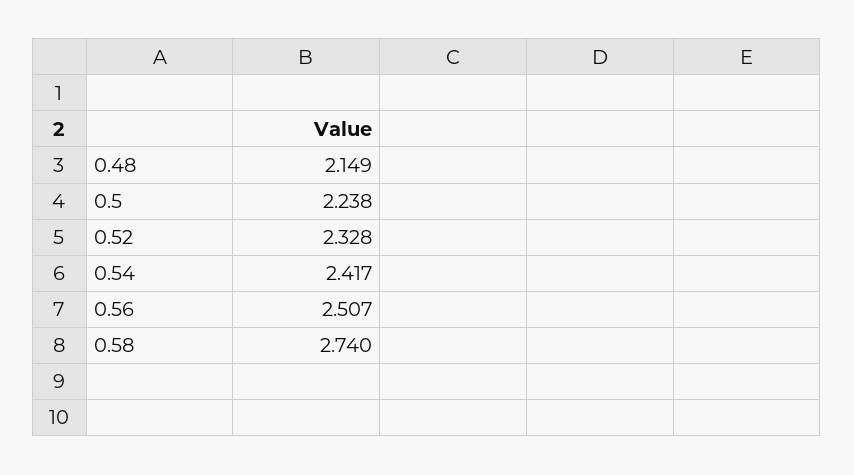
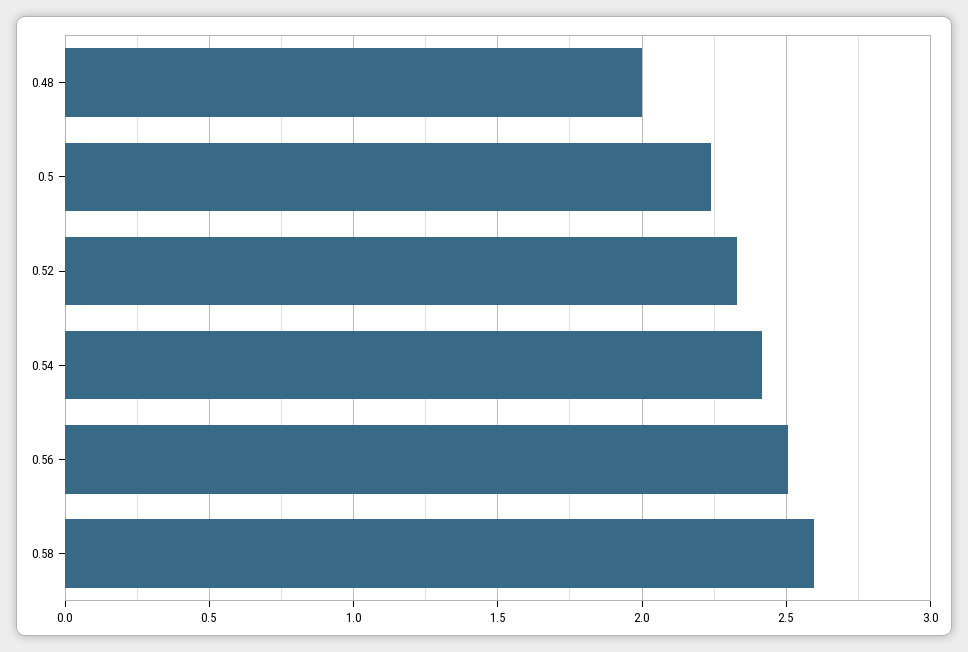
  {
-   "0.48": 2.149,
+   "0.48": 2,
    "0.5": 2.238,
    "0.52": 2.328,
    "0.54": 2.417,
    "0.56": 2.507,
-   "0.58": 2.74
+   "0.58": 2.6
  }

